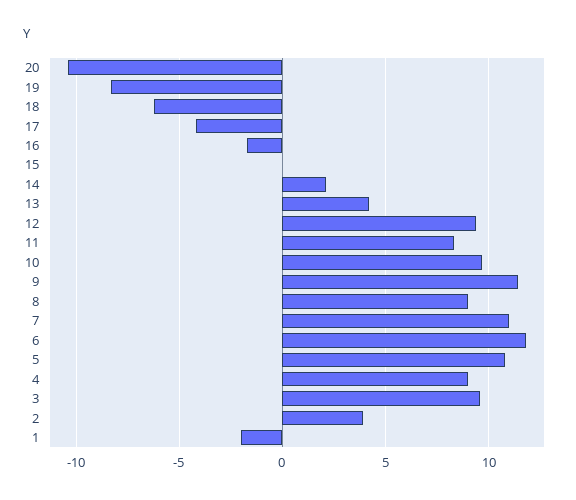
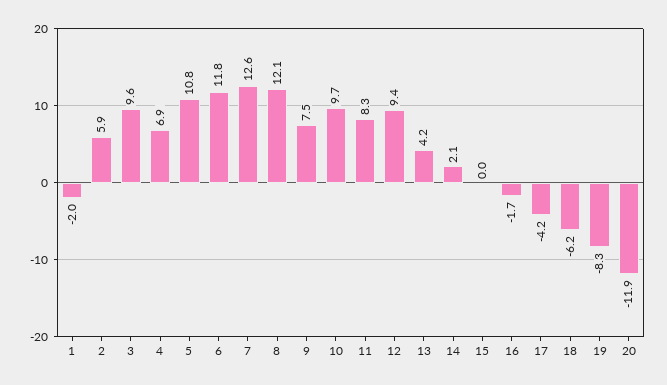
  {
-   "20": -10.5,
+   "20": -11.9,
    "19": -8.3,
    "18": -6.2,
    "17": -4.2,
    "16": -1.7,
    "15": 0,
    "14": 2.1,
    "13": 4.2,
    "12": 9.4,
    "11": 8.3,
    "10": 9.7,
-   "9": 11.5,
+   "9": 7.5,
-   "8": 9,
+   "8": 12.1,
-   "7": 11,
+   "7": 12.6,
    "6": 11.8,
    "5": 10.8,
-   "4": 9,
+   "4": 6.9,
    "3": 9.6,
-   "2": 4,
+   "2": 5.9,
    "1": -2
  }

